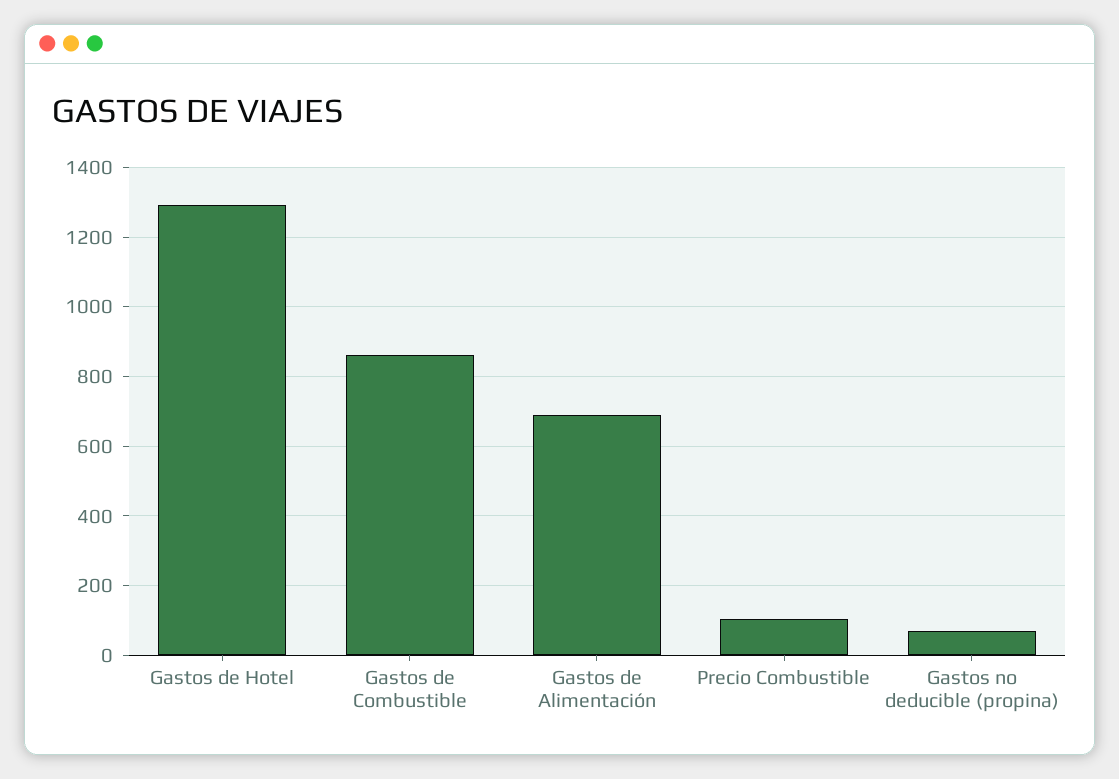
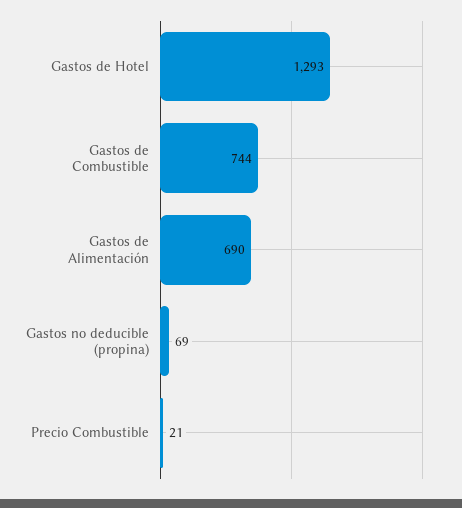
  {
    "Gastos de Hotel": 1293,
-   "Gastos de Combustible": 860,
+   "Gastos de Combustible": 744,
    "Gastos de Alimentación": 690,
-   "Precio Combustible": 100,
+   "Precio Combustible": 21,
    "Gastos no deducible (propina)": 69
  }

